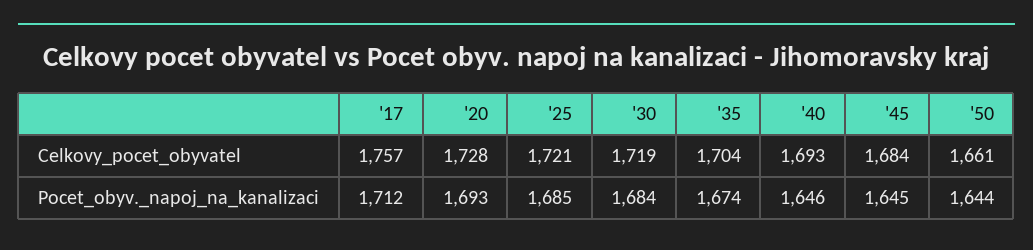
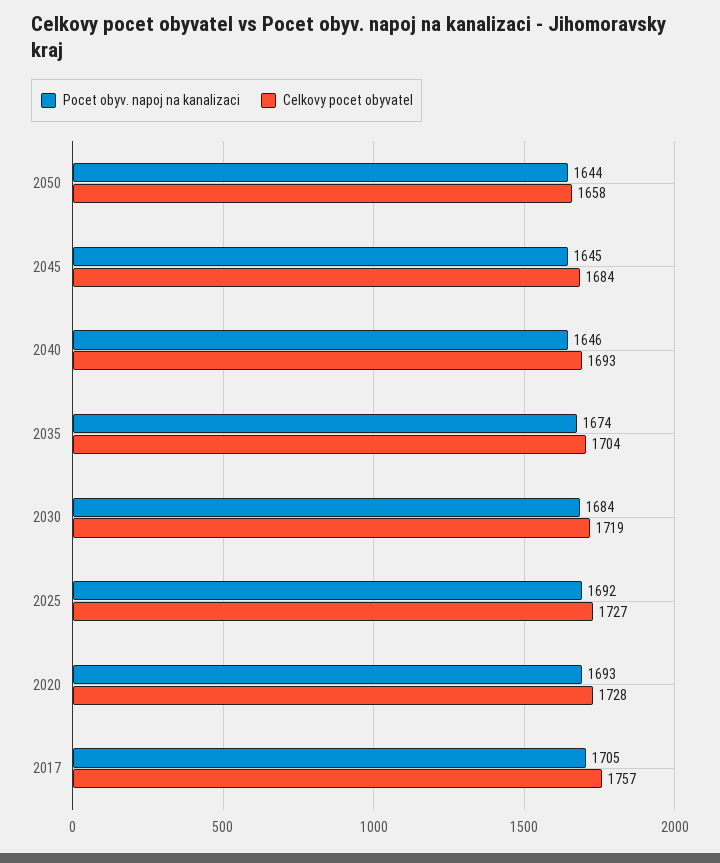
  {
    "Celkovy_pocet_obyvatel": {
      "'17": 1757,
      "'20": 1728,
-     "'25": 1721,
+     "'25": 1727,
      "'30": 1719,
      "'35": 1704,
      "'40": 1693,
      "'45": 1684,
-     "'50": 1661
+     "'50": 1658
    },
    "Pocet_obyv._napoj_na_kanalizaci": {
-     "'17": 1712,
+     "'17": 1705,
      "'20": 1693,
-     "'25": 1685,
+     "'25": 1692,
      "'30": 1684,
      "'35": 1674,
      "'40": 1646,
      "'45": 1645,
      "'50": 1644
    }
  }

